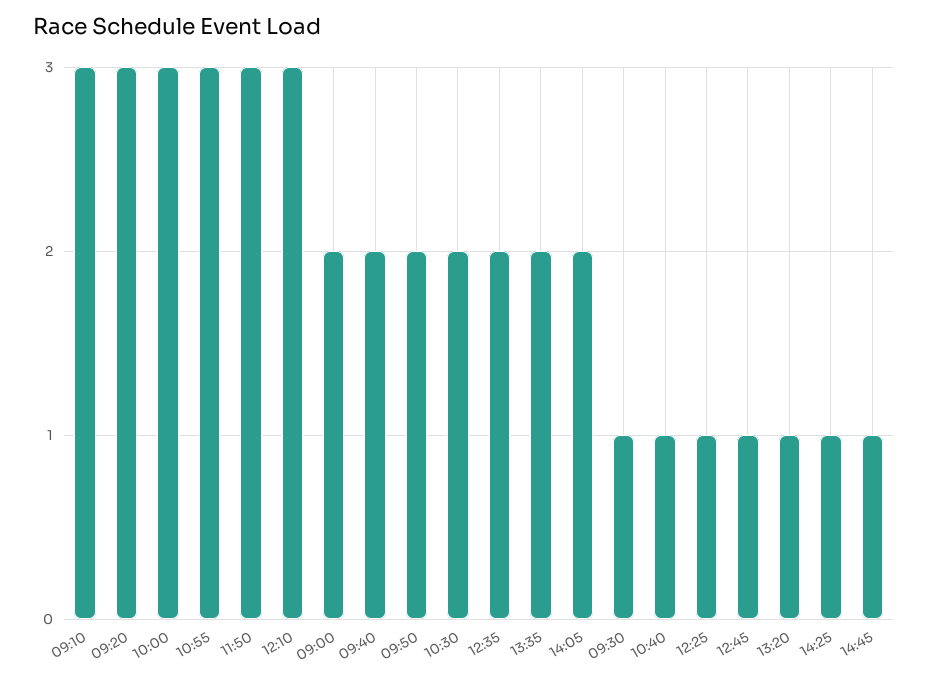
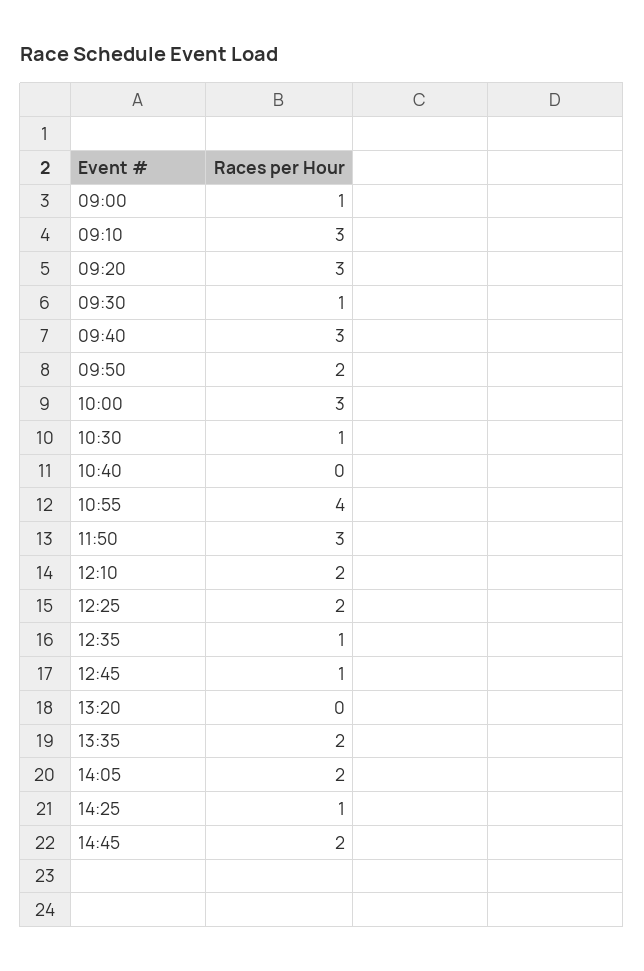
  {
    "09:10": 3,
    "09:20": 3,
    "10:00": 3,
-   "10:55": 3,
+   "10:55": 4,
    "11:50": 3,
-   "12:10": 3,
+   "12:10": 2,
-   "09:00": 2,
+   "09:00": 1,
-   "09:40": 2,
+   "09:40": 3,
    "09:50": 2,
-   "10:30": 2,
+   "10:30": 1,
-   "12:35": 2,
+   "12:35": 1,
    "13:35": 2,
    "14:05": 2,
    "09:30": 1,
-   "10:40": 1,
+   "10:40": 0,
-   "12:25": 1,
+   "12:25": 2,
    "12:45": 1,
-   "13:20": 1,
+   "13:20": 0,
    "14:25": 1,
-   "14:45": 1
+   "14:45": 2
  }

